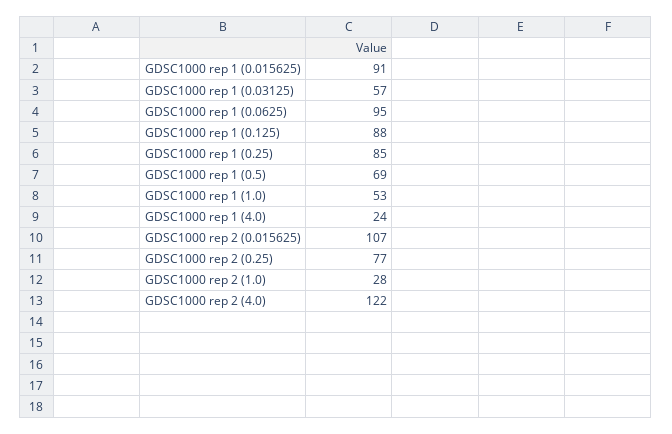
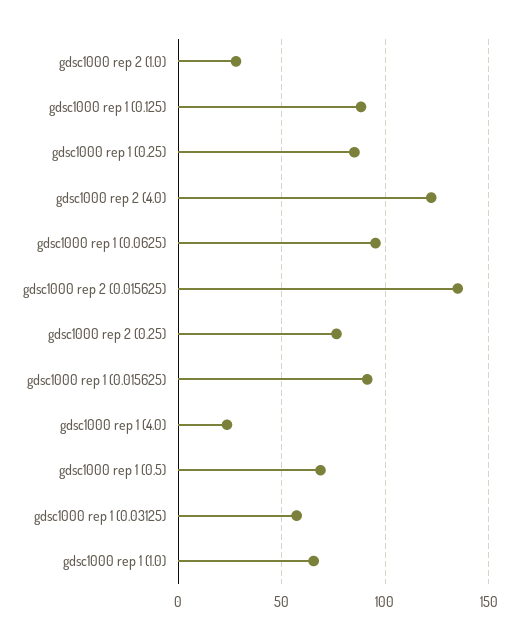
  {
    "GDSC1000 rep 1 (0.015625)": 91,
    "GDSC1000 rep 1 (0.03125)": 57,
    "GDSC1000 rep 1 (0.0625)": 95,
    "GDSC1000 rep 1 (0.125)": 88,
    "GDSC1000 rep 1 (0.25)": 85,
    "GDSC1000 rep 1 (0.5)": 69,
-   "GDSC1000 rep 1 (1.0)": 53,
+   "GDSC1000 rep 1 (1.0)": 65,
    "GDSC1000 rep 1 (4.0)": 24,
-   "GDSC1000 rep 2 (0.015625)": 107,
+   "GDSC1000 rep 2 (0.015625)": 135,
    "GDSC1000 rep 2 (0.25)": 77,
    "GDSC1000 rep 2 (1.0)": 28,
    "GDSC1000 rep 2 (4.0)": 122
  }

